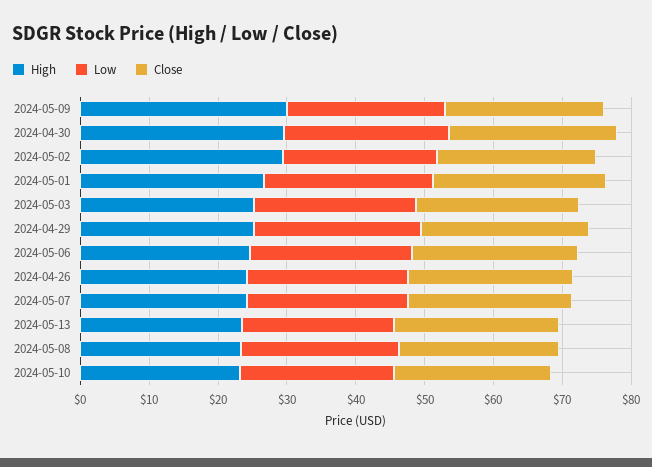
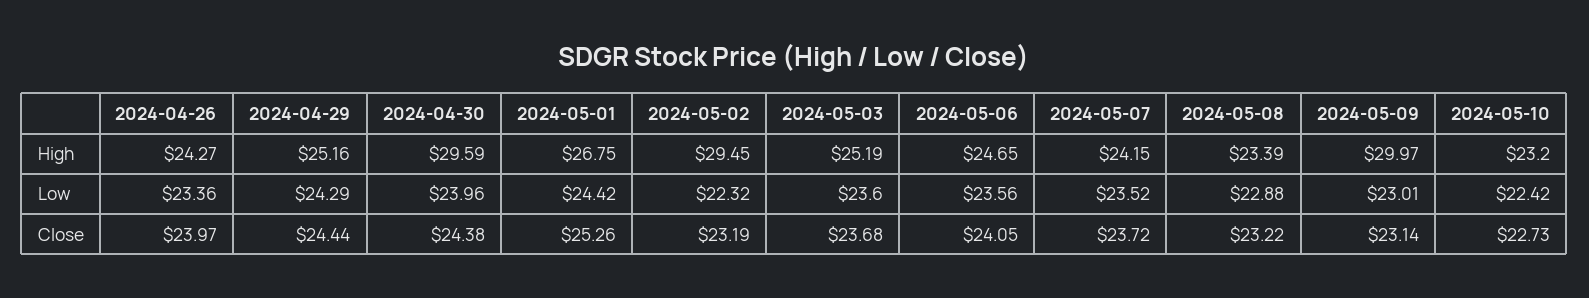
  {
    "High": {
      "2024-05-09": 29.97,
      "2024-04-30": 29.59,
      "2024-05-02": 29.45,
      "2024-05-01": 26.75,
      "2024-05-03": 25.19,
      "2024-04-29": 25.16,
      "2024-05-06": 24.65,
      "2024-04-26": 24.27,
      "2024-05-07": 24.15,
-     "2024-05-13": 24,
      "2024-05-08": 23.39,
      "2024-05-10": 23.2
    },
    "Low": {
      "2024-05-09": 23.01,
      "2024-04-30": 23.96,
      "2024-05-02": 22.32,
      "2024-05-01": 24.42,
      "2024-05-03": 23.6,
      "2024-04-29": 24.29,
      "2024-05-06": 23.56,
      "2024-04-26": 23.36,
      "2024-05-07": 23.52,
-     "2024-05-13": 22,
      "2024-05-08": 22.88,
      "2024-05-10": 22.42
    },
    "Close": {
      "2024-05-09": 23.14,
      "2024-04-30": 24.38,
      "2024-05-02": 23.19,
      "2024-05-01": 25.26,
      "2024-05-03": 23.68,
      "2024-04-29": 24.44,
      "2024-05-06": 24.05,
      "2024-04-26": 23.97,
      "2024-05-07": 23.72,
-     "2024-05-13": 24,
      "2024-05-08": 23.22,
      "2024-05-10": 22.73
    }
  }

